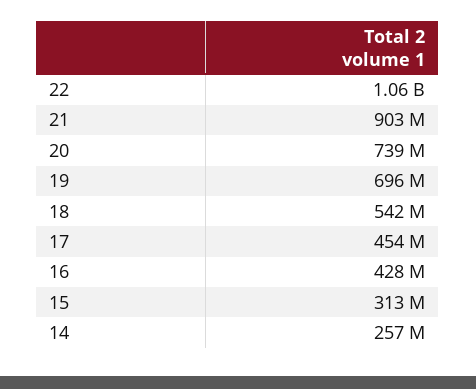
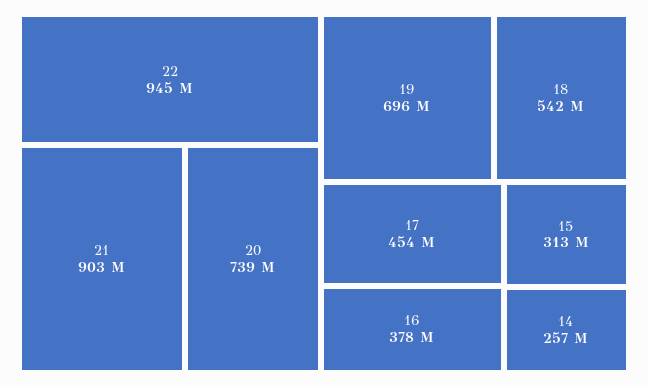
  {
-   "22": 1060000000,
+   "22": 945000000,
    "21": 903000000,
    "20": 739000000,
    "19": 696000000,
    "18": 542000000,
    "17": 454000000,
-   "16": 428000000,
+   "16": 378000000,
    "15": 313000000,
    "14": 257000000
  }

